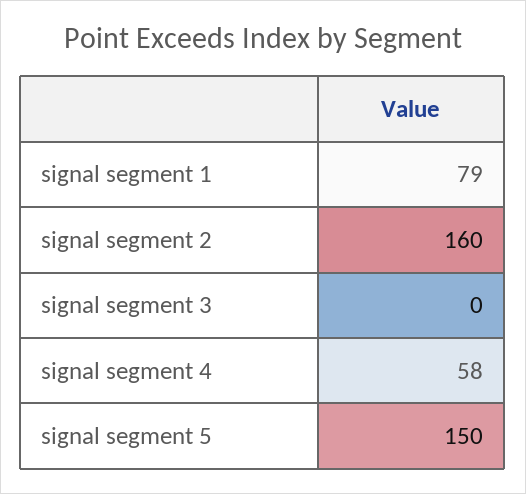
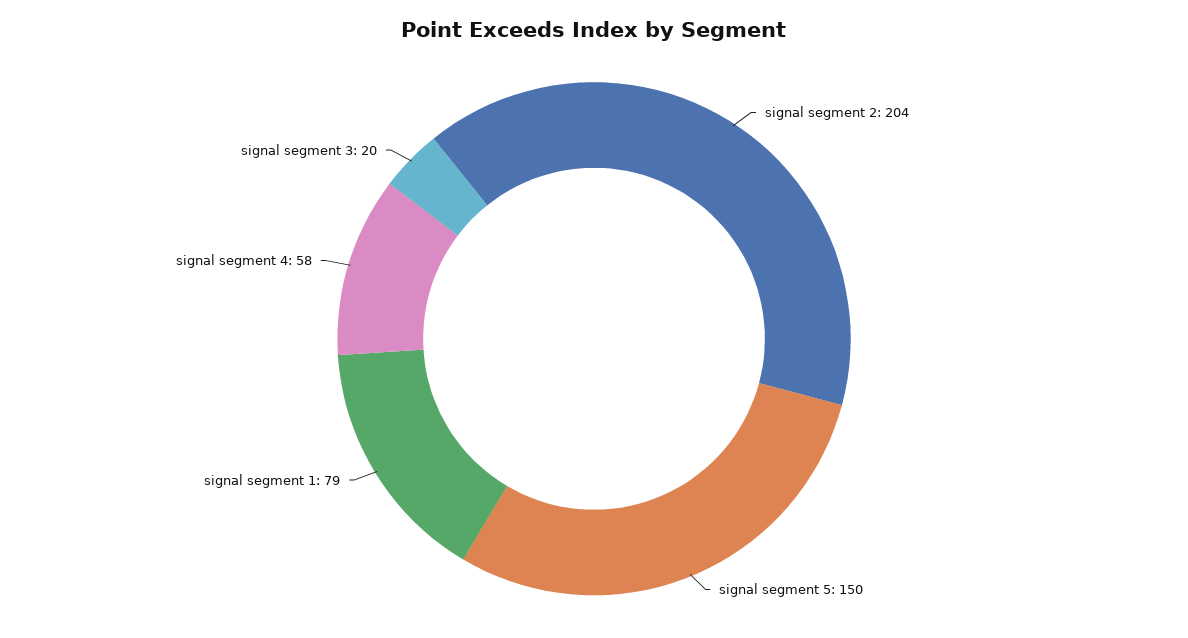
  {
    "signal segment 1": 79,
-   "signal segment 2": 160,
+   "signal segment 2": 204,
-   "signal segment 3": 0,
+   "signal segment 3": 20,
    "signal segment 4": 58,
    "signal segment 5": 150
  }

